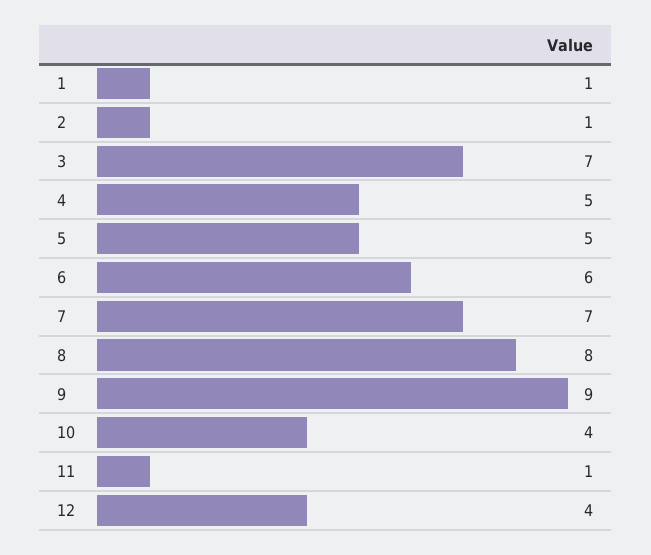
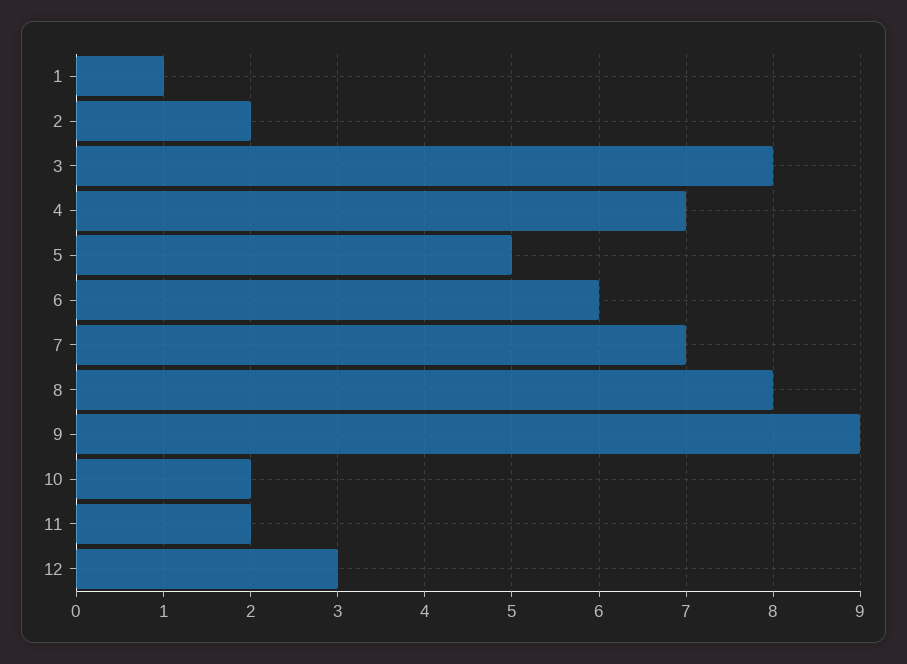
  {
    "1": 1,
-   "2": 1,
+   "2": 2,
-   "3": 7,
+   "3": 8,
-   "4": 5,
+   "4": 7,
    "5": 5,
    "6": 6,
    "7": 7,
    "8": 8,
    "9": 9,
-   "10": 4,
+   "10": 2,
-   "11": 1,
+   "11": 2,
-   "12": 4
+   "12": 3
  }

